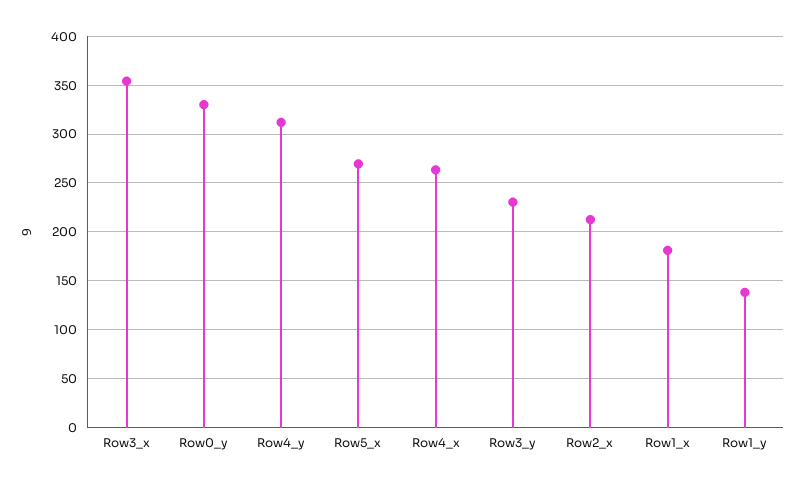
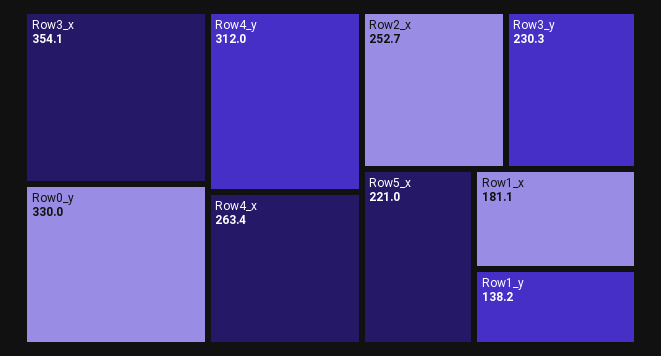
  {
    "Row3_x": 354.1,
    "Row0_y": 330,
    "Row4_y": 312,
-   "Row5_x": 270,
+   "Row5_x": 221,
    "Row4_x": 263.4,
    "Row3_y": 230.3,
-   "Row2_x": 210,
+   "Row2_x": 252.7,
    "Row1_x": 181.1,
    "Row1_y": 138.2
  }

